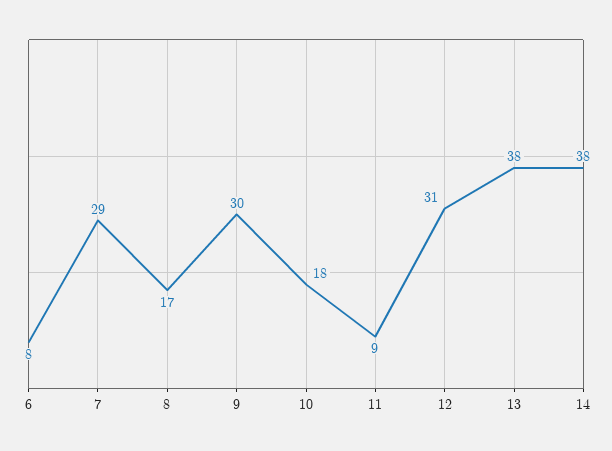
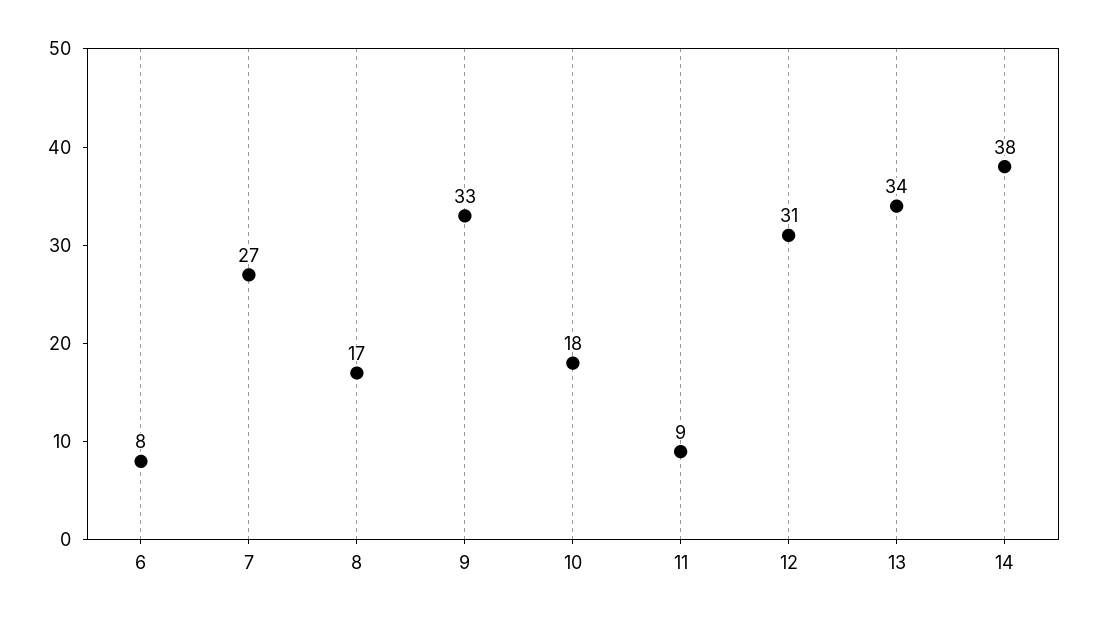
  {
    "6": 8,
-   "7": 29,
+   "7": 27,
    "8": 17,
-   "9": 30,
+   "9": 33,
    "10": 18,
    "11": 9,
    "12": 31,
-   "13": 38,
+   "13": 34,
    "14": 38
  }

